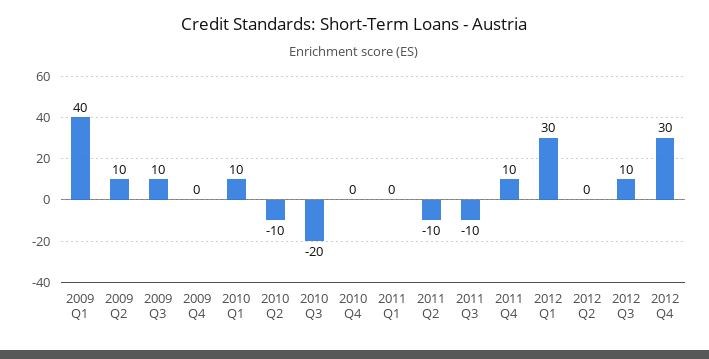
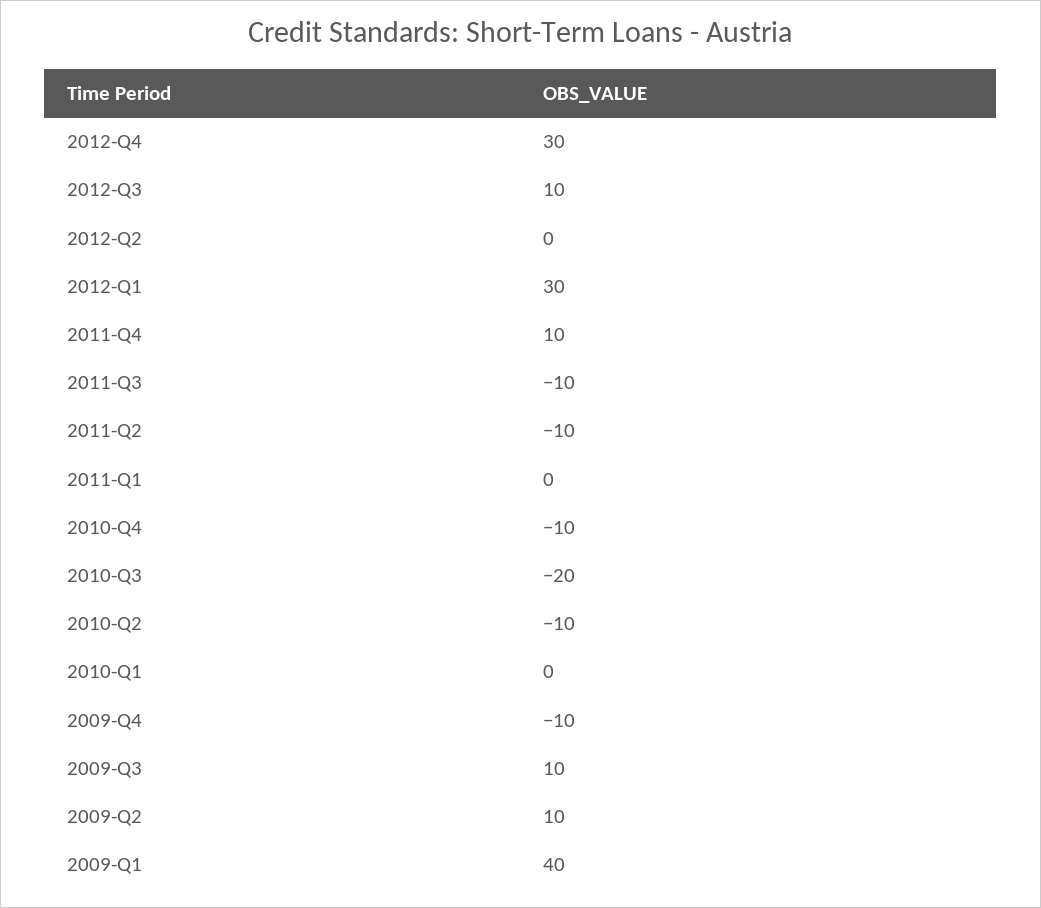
  {
    "2009 Q1": 40,
    "2009 Q2": 10,
    "2009 Q3": 10,
-   "2009 Q4": 0,
+   "2009 Q4": -10,
-   "2010 Q1": 10,
+   "2010 Q1": 0,
    "2010 Q2": -10,
    "2010 Q3": -20,
-   "2010 Q4": 0,
+   "2010 Q4": -10,
    "2011 Q1": 0,
    "2011 Q2": -10,
    "2011 Q3": -10,
    "2011 Q4": 10,
    "2012 Q1": 30,
    "2012 Q2": 0,
    "2012 Q3": 10,
    "2012 Q4": 30
  }

